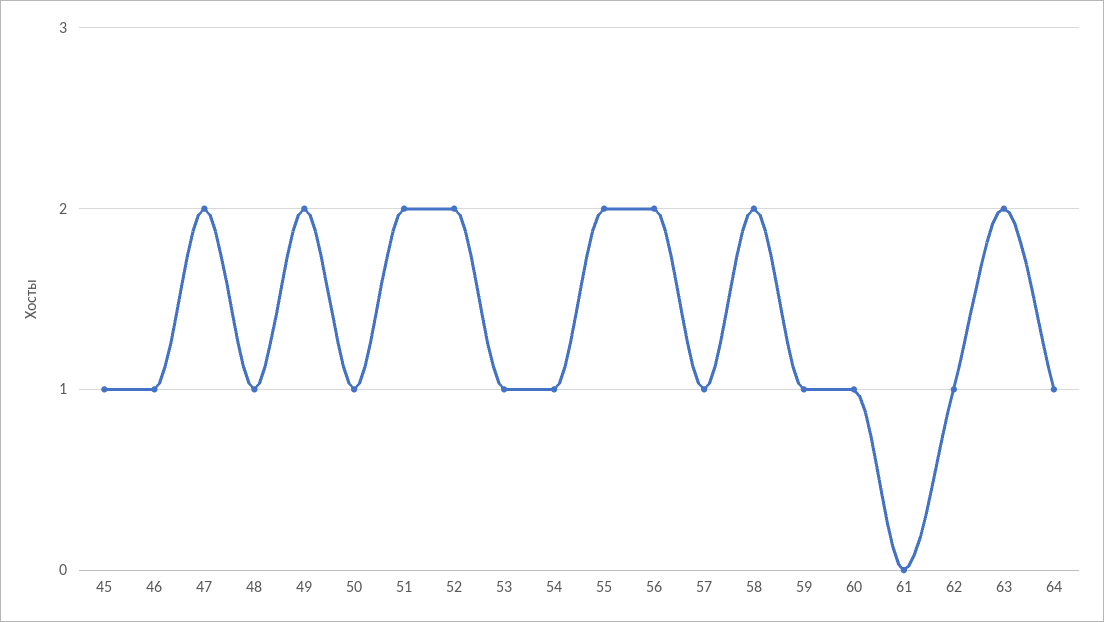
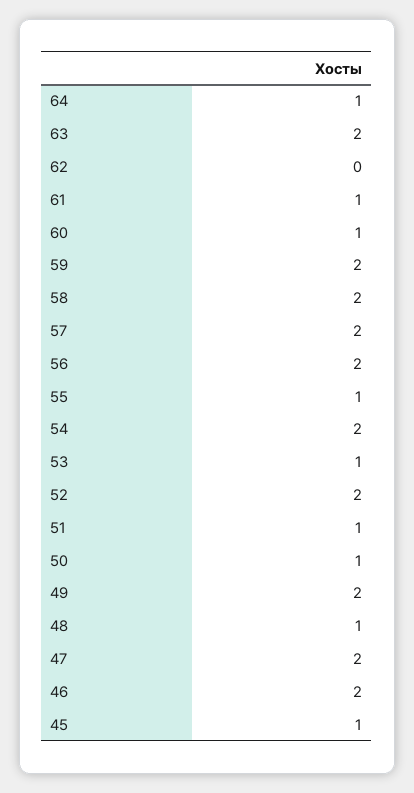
  {
    "45": 1,
-   "46": 1,
+   "46": 2,
    "47": 2,
    "48": 1,
    "49": 2,
    "50": 1,
-   "51": 2,
+   "51": 1,
    "52": 2,
    "53": 1,
-   "54": 1,
+   "54": 2,
-   "55": 2,
+   "55": 1,
    "56": 2,
-   "57": 1,
+   "57": 2,
    "58": 2,
-   "59": 1,
+   "59": 2,
    "60": 1,
-   "61": 0,
+   "61": 1,
-   "62": 1,
+   "62": 0,
    "63": 2,
    "64": 1
  }

